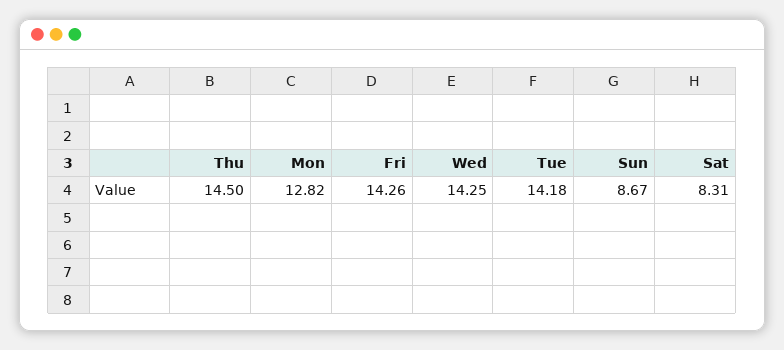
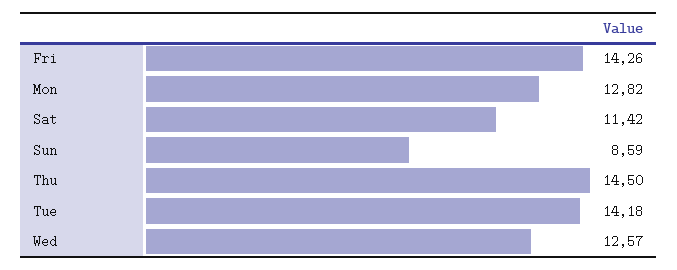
  {
    "Thu": 14.5,
    "Mon": 12.82,
    "Fri": 14.26,
-   "Wed": 14.25,
+   "Wed": 12.57,
    "Tue": 14.18,
-   "Sun": 8.67,
+   "Sun": 8.59,
-   "Sat": 8.31
+   "Sat": 11.42
  }

